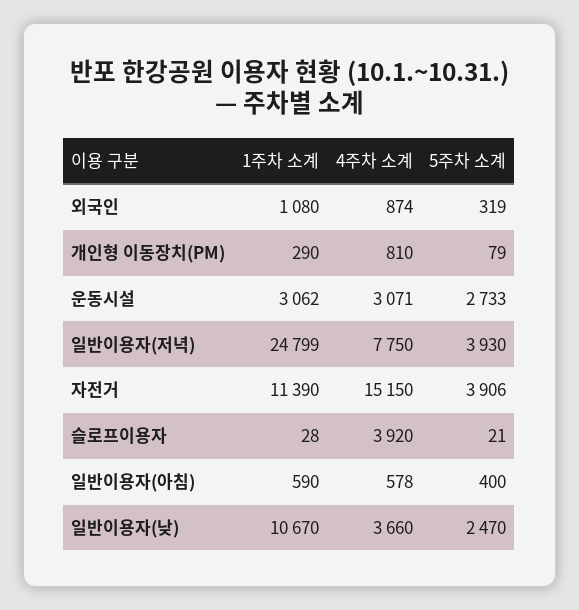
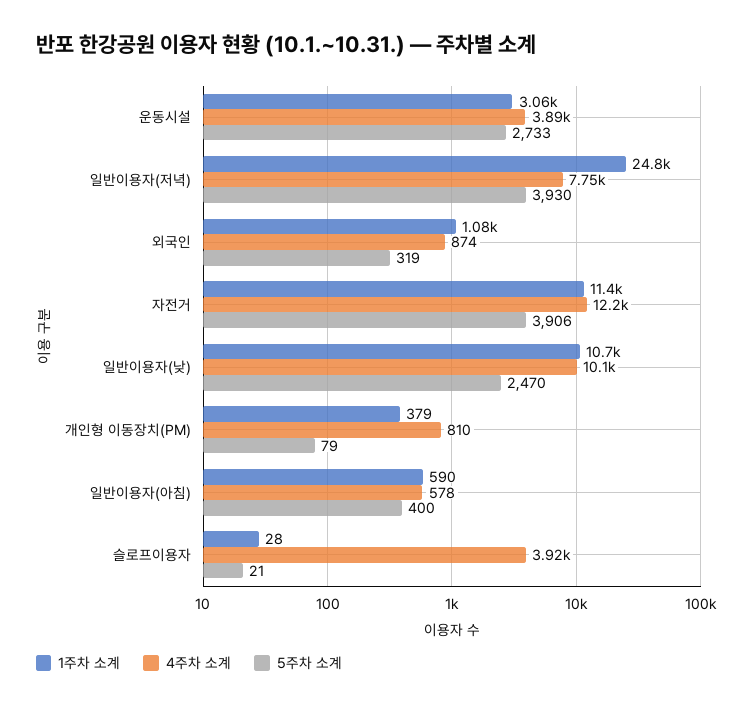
  {
    "1주차 소계": {
      "외국인": 1080,
-     "개인형 이동장치(PM)": 290,
+     "개인형 이동장치(PM)": 379,
      "운동시설": 3062,
      "일반이용자(저녁)": 24799,
      "자전거": 11390,
      "슬로프이용자": 28,
      "일반이용자(아침)": 590,
      "일반이용자(낮)": 10670
    },
    "4주차 소계": {
      "외국인": 874,
      "개인형 이동장치(PM)": 810,
-     "운동시설": 3071,
+     "운동시설": 3890,
      "일반이용자(저녁)": 7750,
-     "자전거": 15150,
+     "자전거": 12200,
      "슬로프이용자": 3920,
      "일반이용자(아침)": 578,
-     "일반이용자(낮)": 3660
+     "일반이용자(낮)": 10100
    },
    "5주차 소계": {
      "외국인": 319,
      "개인형 이동장치(PM)": 79,
      "운동시설": 2733,
      "일반이용자(저녁)": 3930,
      "자전거": 3906,
      "슬로프이용자": 21,
      "일반이용자(아침)": 400,
      "일반이용자(낮)": 2470
    }
  }

